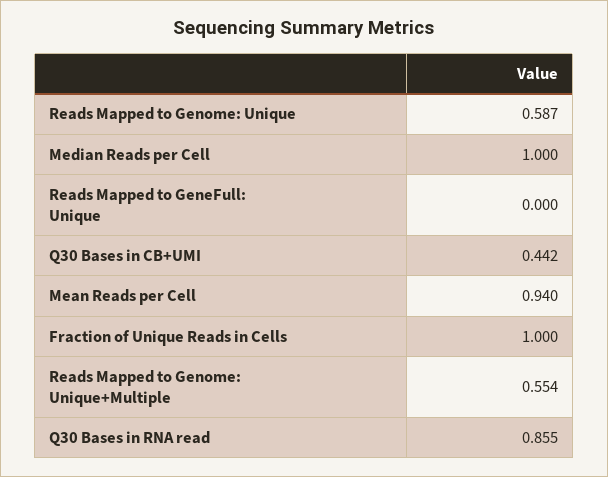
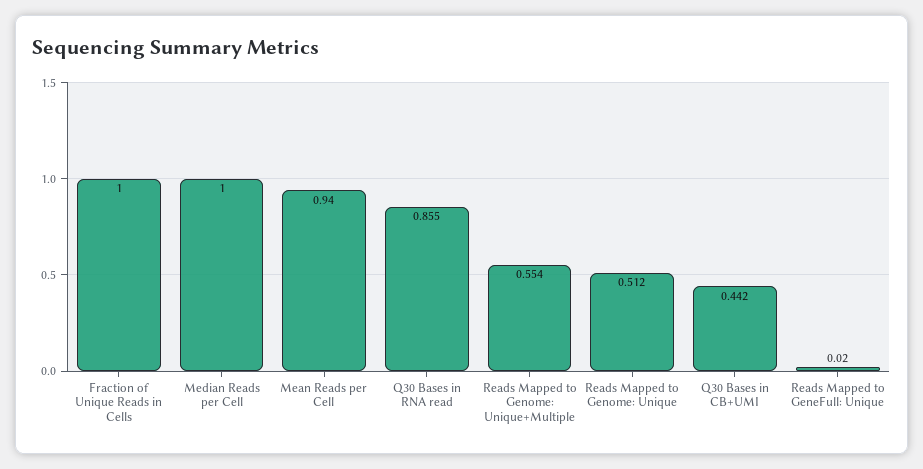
  {
-   "Reads Mapped to Genome: Unique": 0.587,
+   "Reads Mapped to Genome: Unique": 0.512,
    "Median Reads per Cell": 1,
-   "Reads Mapped to GeneFull: Unique": 0,
+   "Reads Mapped to GeneFull: Unique": 0.02,
    "Q30 Bases in CB+UMI": 0.442,
    "Mean Reads per Cell": 0.94,
    "Fraction of Unique Reads in Cells": 1,
    "Reads Mapped to Genome: Unique+Multiple": 0.554,
    "Q30 Bases in RNA read": 0.855
  }

